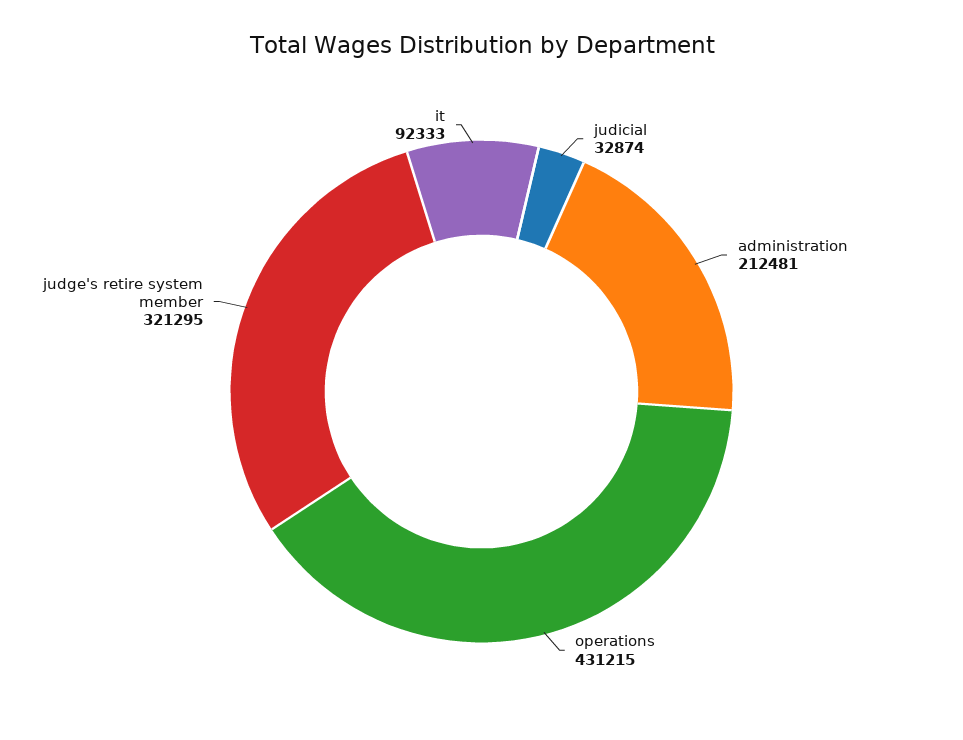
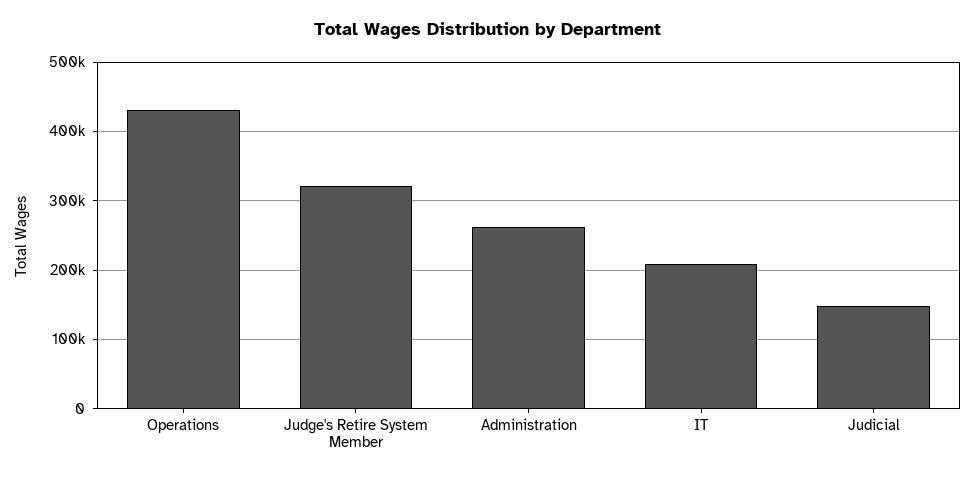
  {
-   "judicial": 32874,
+   "judicial": 150000,
-   "administration": 212481,
+   "administration": 260000,
    "operations": 431215,
    "judge's retire system member": 321295,
-   "it": 92333
+   "it": 210000
  }

